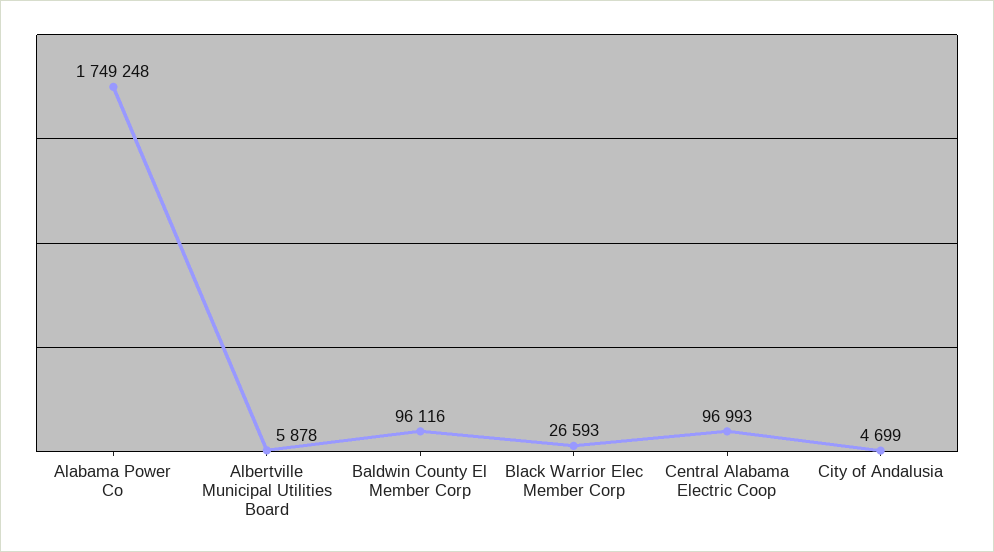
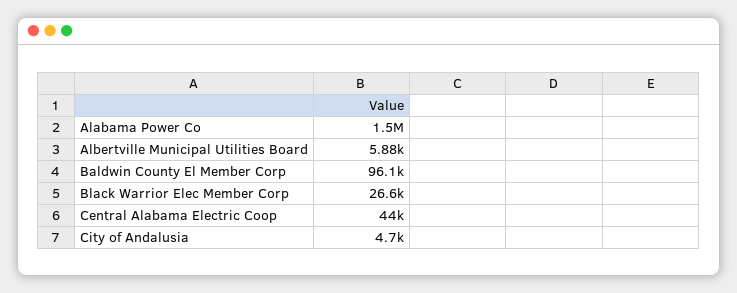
  {
-   "Alabama Power Co": 1749248,
+   "Alabama Power Co": 1500000,
    "Albertville Municipal Utilities Board": 5878,
    "Baldwin County El Member Corp": 96116,
    "Black Warrior Elec Member Corp": 26593,
-   "Central Alabama Electric Coop": 96993,
+   "Central Alabama Electric Coop": 44000,
    "City of Andalusia": 4699
  }

